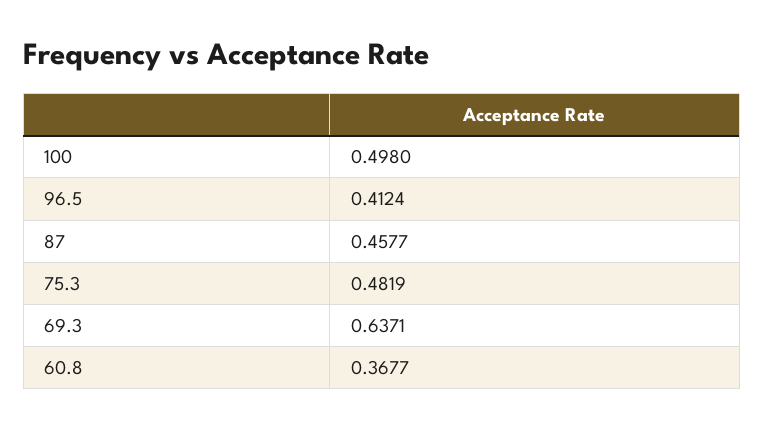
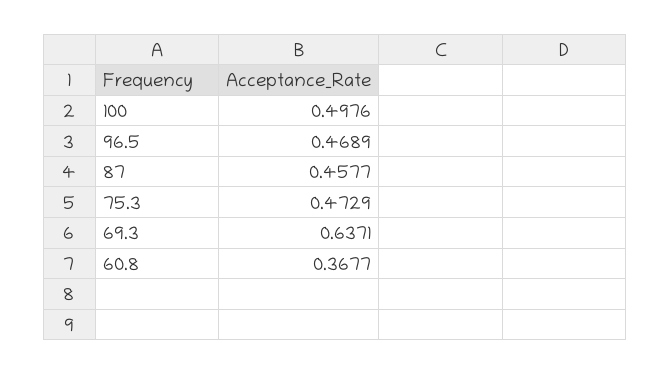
  {
-   "100": 0.498,
+   "100": 0.4976,
-   "96.5": 0.4124,
+   "96.5": 0.4689,
    "87": 0.4577,
-   "75.3": 0.4819,
+   "75.3": 0.4729,
    "69.3": 0.6371,
    "60.8": 0.3677
  }

